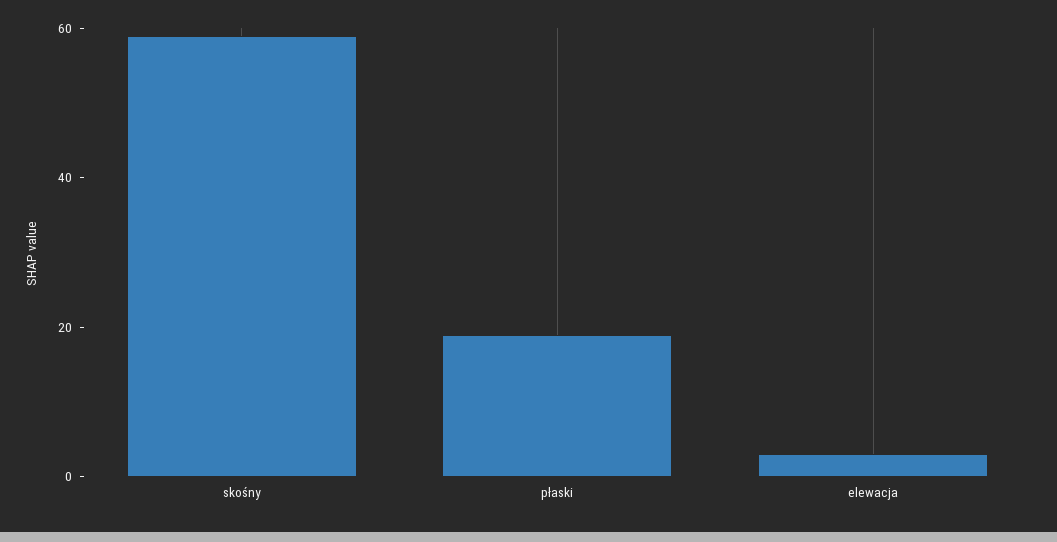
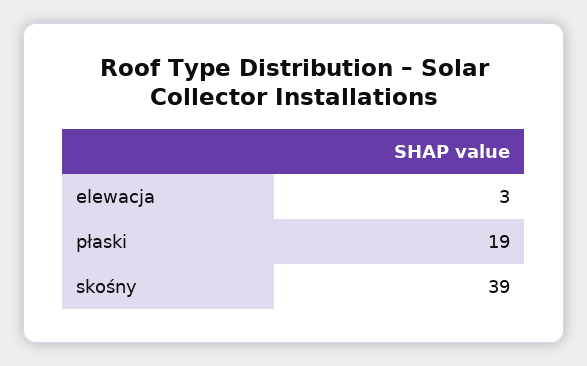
  {
-   "skośny": 60,
+   "skośny": 39,
    "płaski": 19,
    "elewacja": 3
  }

